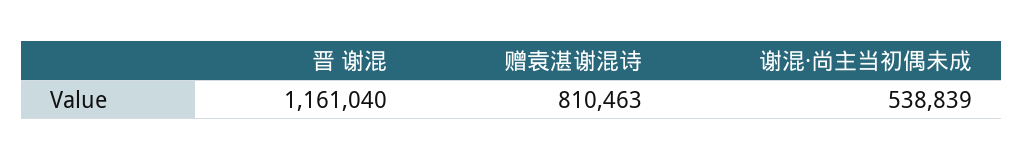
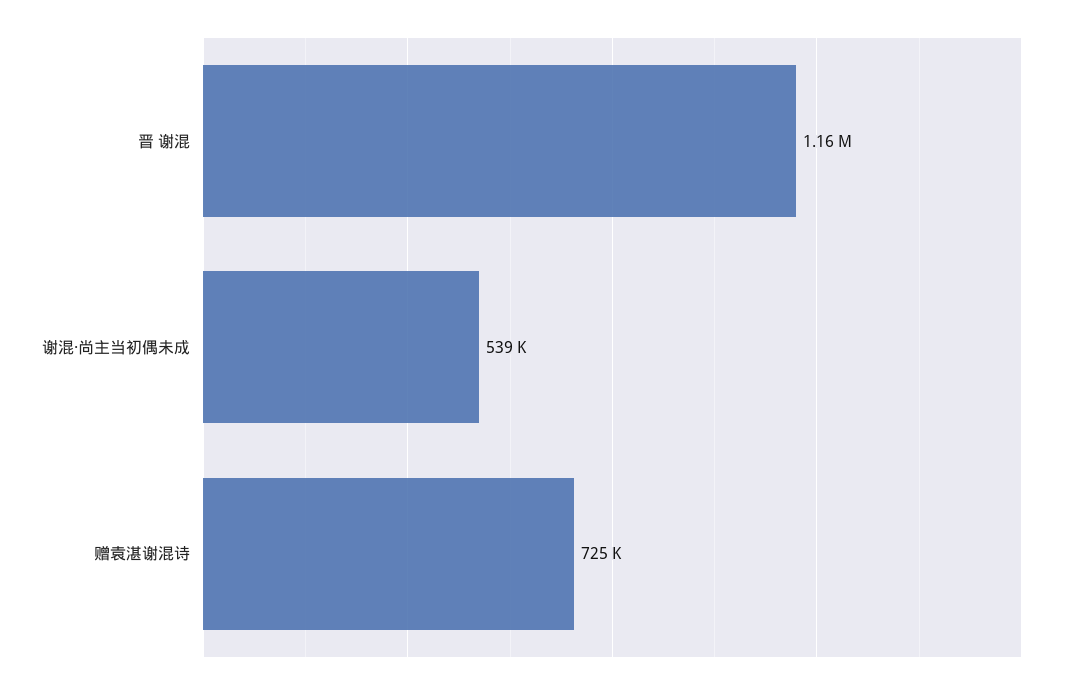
  {
    "晋 谢混": 1161040,
-   "赠袁湛谢混诗": 810463,
+   "赠袁湛谢混诗": 725000,
    "谢混·尚主当初偶未成": 538839
  }

